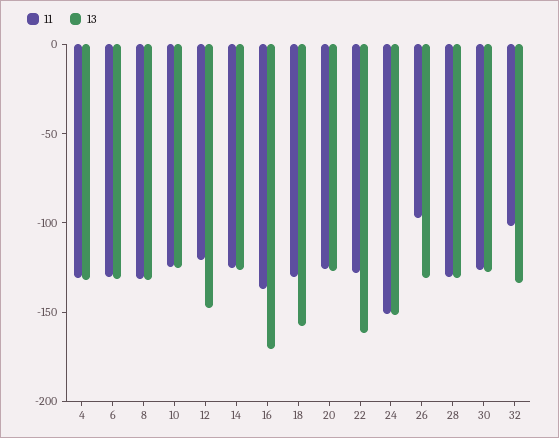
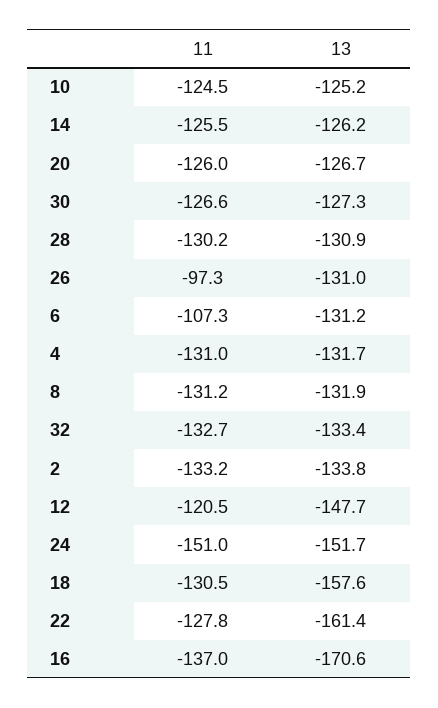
  {
    "11": {
      "4": -131,
-     "6": -130,
+     "6": -107.3,
      "8": -131.2,
      "10": -124.5,
      "12": -120.5,
      "14": -125.5,
      "16": -137,
      "18": -130.5,
      "20": -126,
      "22": -127.8,
      "24": -151,
      "26": -97.3,
      "28": -130.2,
      "30": -126.6,
-     "32": -100
+     "32": -132.7,
+     "2": -133.2
    },
    "13": {
      "4": -131.7,
      "6": -131.2,
      "8": -131.9,
      "10": -125.2,
      "12": -147.7,
      "14": -126.2,
      "16": -170.6,
      "18": -157.6,
      "20": -126.7,
      "22": -161.4,
      "24": -151.7,
      "26": -131,
      "28": -130.9,
      "30": -127.3,
-     "32": -133.4
+     "32": -133.4,
+     "2": -133.8
    }
  }

